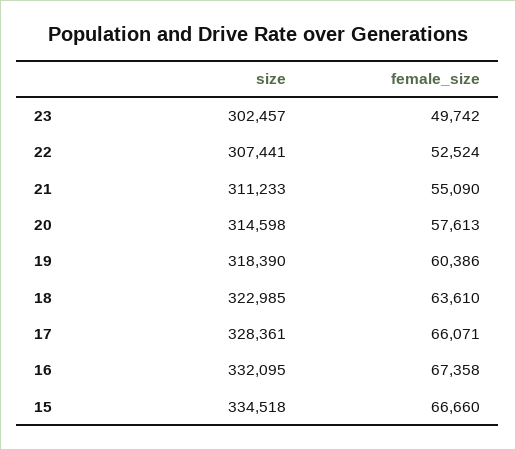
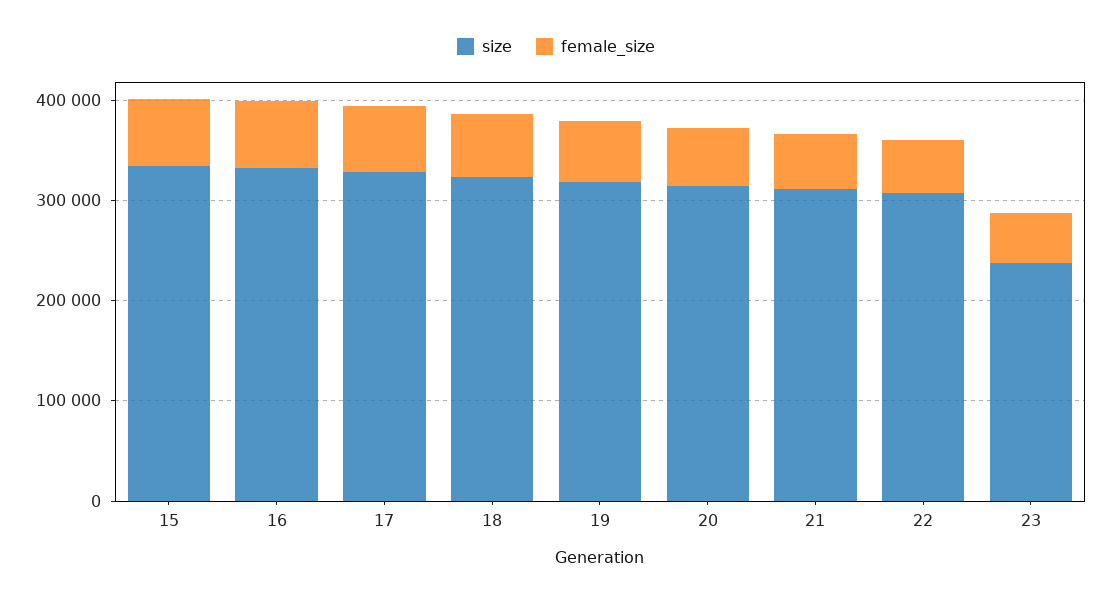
  {
    "size": {
-     "23": 302457,
+     "23": 240000,
      "22": 307441,
      "21": 311233,
      "20": 314598,
      "19": 318390,
      "18": 322985,
      "17": 328361,
      "16": 332095,
      "15": 334518
    },
    "female_size": {
      "23": 49742,
      "22": 52524,
      "21": 55090,
      "20": 57613,
      "19": 60386,
      "18": 63610,
      "17": 66071,
      "16": 67358,
      "15": 66660
    }
  }

